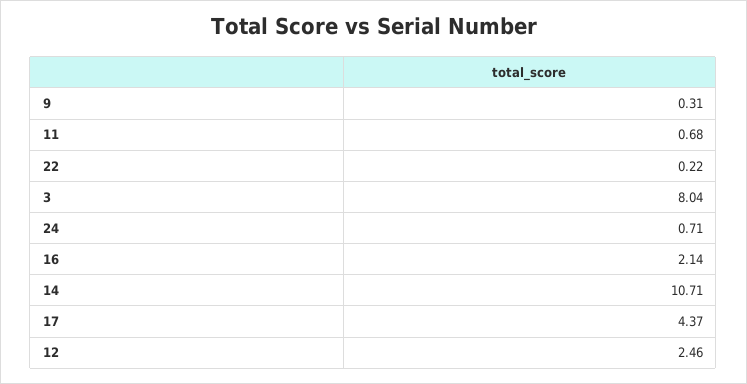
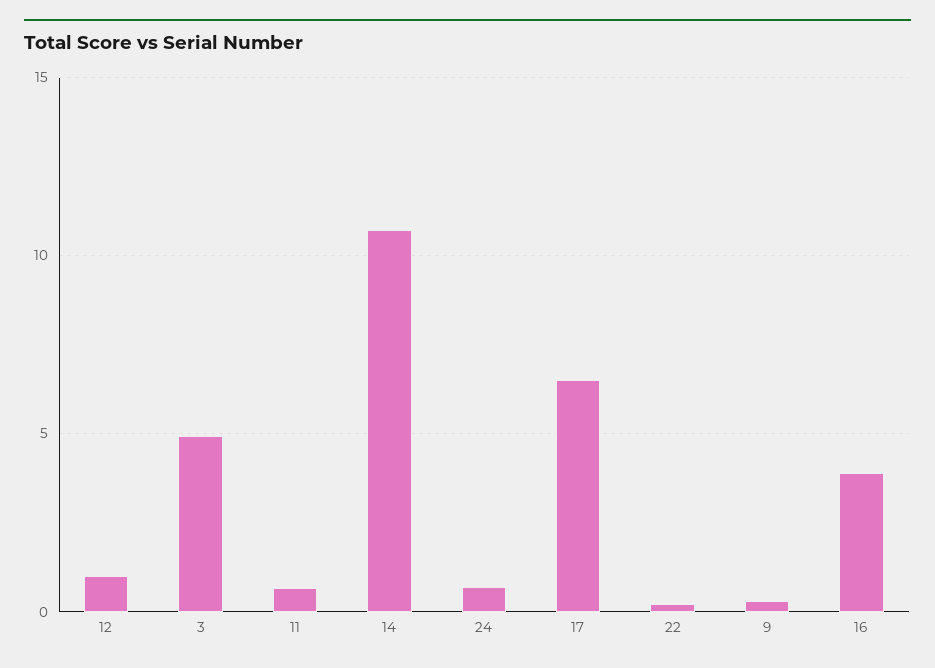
  {
    "9": 0.31,
    "11": 0.68,
    "22": 0.22,
-   "3": 8.04,
+   "3": 5,
    "24": 0.71,
-   "16": 2.14,
+   "16": 4,
    "14": 10.71,
-   "17": 4.37,
+   "17": 6.5,
-   "12": 2.46
+   "12": 1
  }

